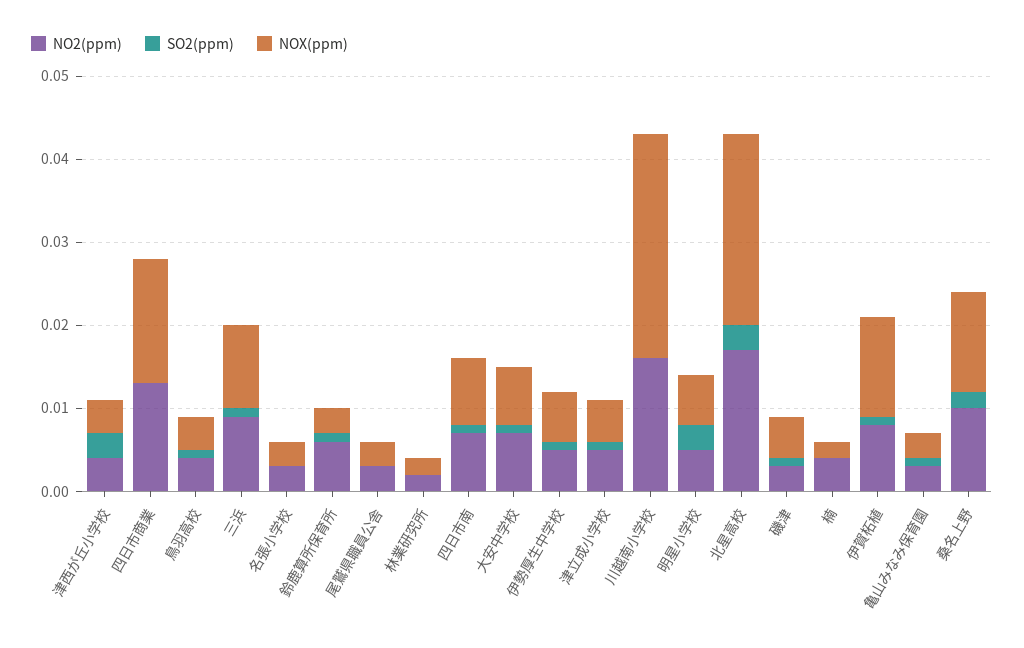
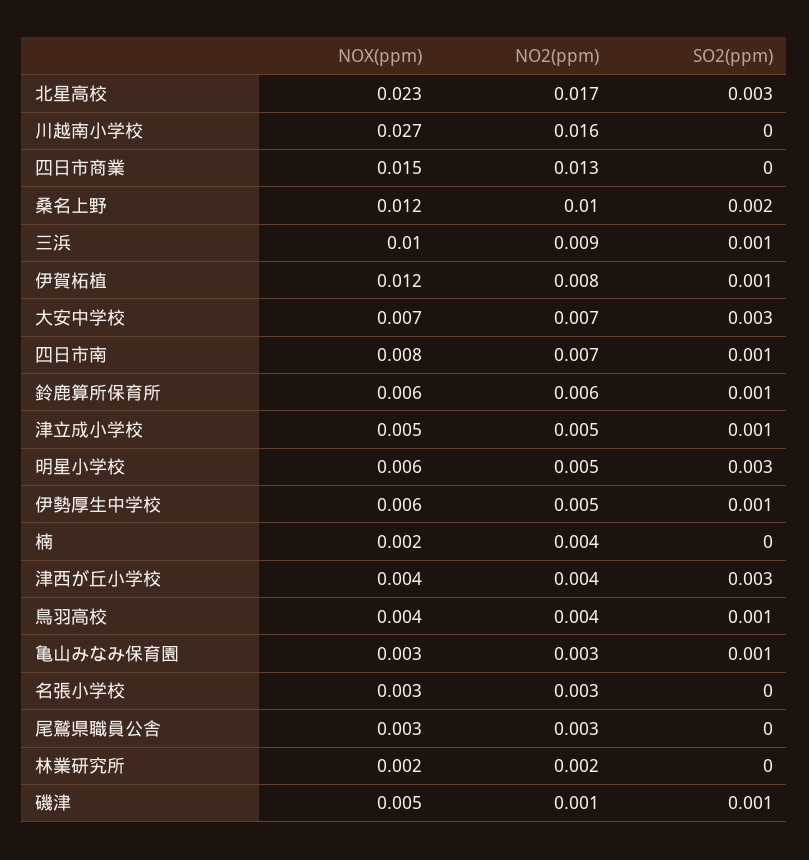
  {
    "NO2(ppm)": {
      "津西が丘小学校": 0.004,
      "四日市商業": 0.013,
      "鳥羽高校": 0.004,
      "三浜": 0.009,
      "名張小学校": 0.003,
      "鈴鹿算所保育所": 0.006,
      "尾鷲県職員公舎": 0.003,
      "林業研究所": 0.002,
      "四日市南": 0.007,
      "大安中学校": 0.007,
      "伊勢厚生中学校": 0.005,
      "津立成小学校": 0.005,
      "川越南小学校": 0.016,
      "明星小学校": 0.005,
      "北星高校": 0.017,
-     "磯津": 0.003,
+     "磯津": 0.001,
      "楠": 0.004,
      "伊賀柘植": 0.008,
      "亀山みなみ保育園": 0.003,
      "桑名上野": 0.01
    },
    "SO2(ppm)": {
      "津西が丘小学校": 0.003,
      "四日市商業": 0,
      "鳥羽高校": 0.001,
      "三浜": 0.001,
      "名張小学校": 0,
      "鈴鹿算所保育所": 0.001,
      "尾鷲県職員公舎": 0,
      "林業研究所": 0,
      "四日市南": 0.001,
-     "大安中学校": 0.001,
+     "大安中学校": 0.003,
      "伊勢厚生中学校": 0.001,
      "津立成小学校": 0.001,
      "川越南小学校": 0,
      "明星小学校": 0.003,
      "北星高校": 0.003,
      "磯津": 0.001,
      "楠": 0,
      "伊賀柘植": 0.001,
      "亀山みなみ保育園": 0.001,
      "桑名上野": 0.002
    },
    "NOX(ppm)": {
      "津西が丘小学校": 0.004,
      "四日市商業": 0.015,
      "鳥羽高校": 0.004,
      "三浜": 0.01,
      "名張小学校": 0.003,
-     "鈴鹿算所保育所": 0.003,
+     "鈴鹿算所保育所": 0.006,
      "尾鷲県職員公舎": 0.003,
      "林業研究所": 0.002,
      "四日市南": 0.008,
      "大安中学校": 0.007,
      "伊勢厚生中学校": 0.006,
      "津立成小学校": 0.005,
      "川越南小学校": 0.027,
      "明星小学校": 0.006,
      "北星高校": 0.023,
      "磯津": 0.005,
      "楠": 0.002,
      "伊賀柘植": 0.012,
      "亀山みなみ保育園": 0.003,
      "桑名上野": 0.012
    }
  }

